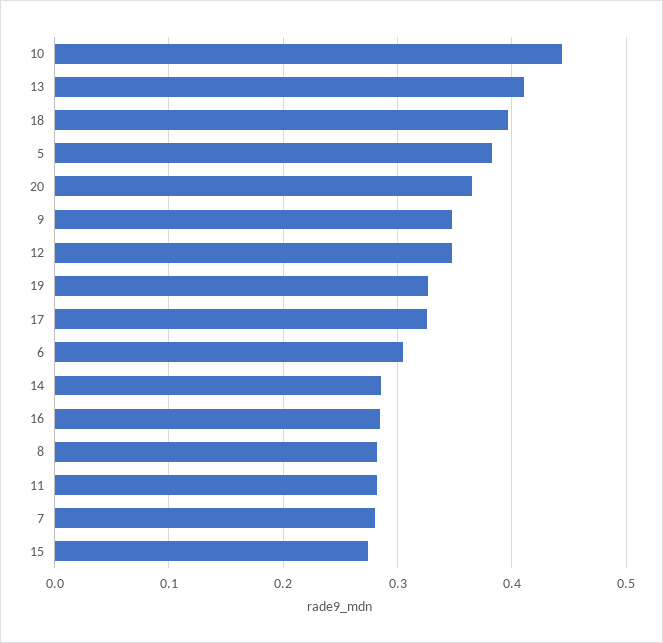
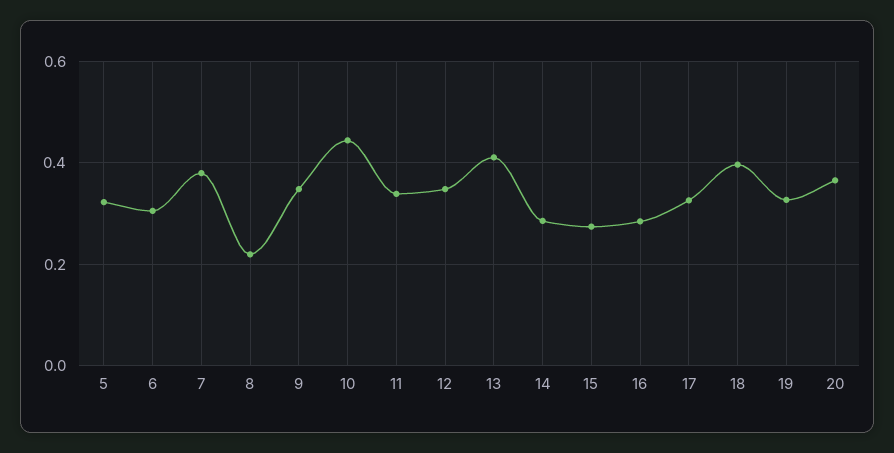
  {
    "10": 0.44,
    "13": 0.41,
    "18": 0.4,
-   "5": 0.38,
+   "5": 0.32,
    "20": 0.37,
    "9": 0.35,
    "12": 0.35,
    "19": 0.33,
    "17": 0.33,
    "6": 0.31,
    "14": 0.29,
    "16": 0.28,
-   "8": 0.28,
+   "8": 0.22,
-   "11": 0.28,
+   "11": 0.34,
-   "7": 0.28,
+   "7": 0.38,
    "15": 0.27
  }

